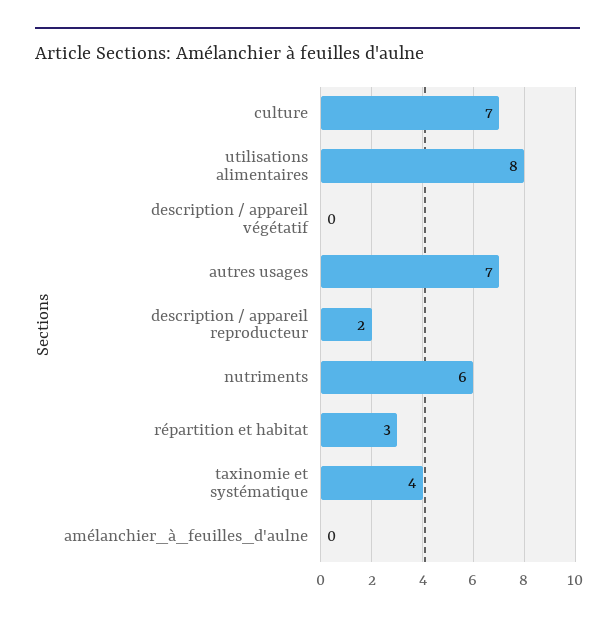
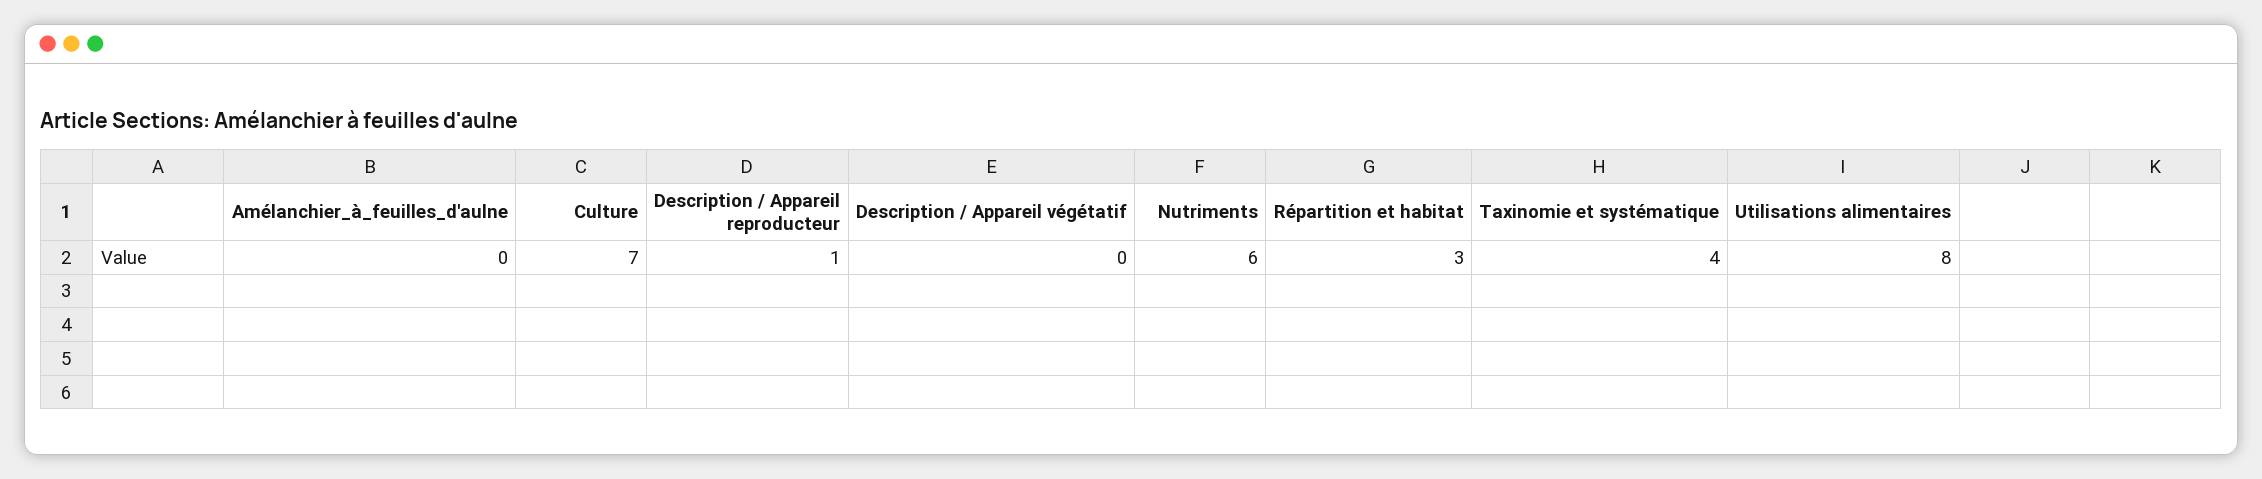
  {
    "culture": 7,
    "utilisations alimentaires": 8,
    "description / appareil végétatif": 0,
-   "autres usages": 7,
-   "description / appareil reproducteur": 2,
+   "description / appareil reproducteur": 1,
    "nutriments": 6,
    "répartition et habitat": 3,
    "taxinomie et systématique": 4,
    "amélanchier_à_feuilles_d'aulne": 0
  }

